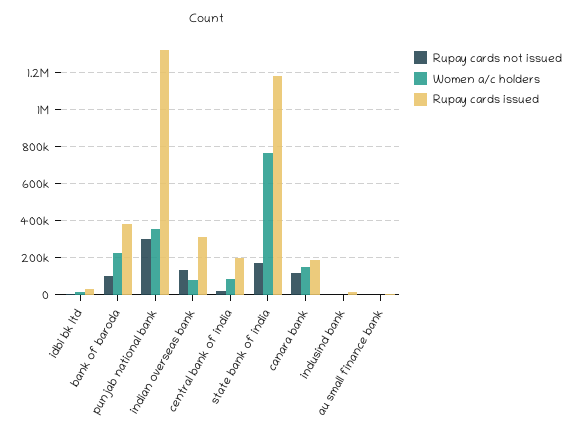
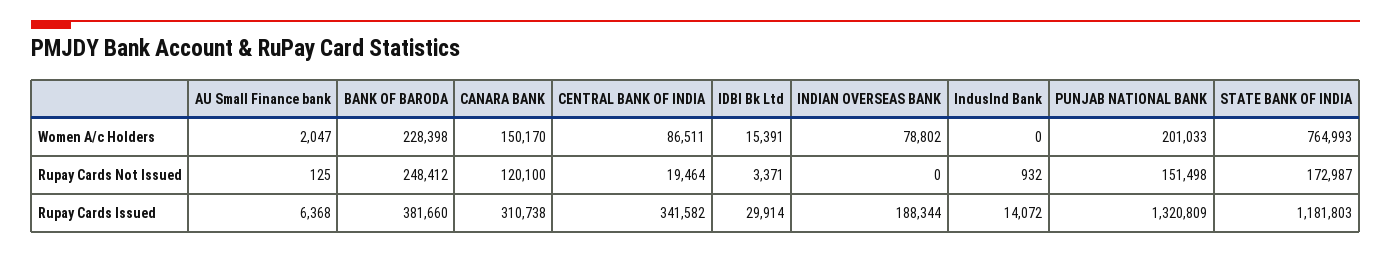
  {
    "Rupay cards not issued": {
      "idbi bk ltd": 3371,
-     "bank of baroda": 100000,
+     "bank of baroda": 248412,
-     "punjab national bank": 300000,
+     "punjab national bank": 151498,
-     "indian overseas bank": 150000,
+     "indian overseas bank": 0,
      "central bank of india": 19464,
      "state bank of india": 172987,
      "canara bank": 120100,
      "indusind bank": 932,
      "au small finance bank": 125
    },
    "Women a/c holders": {
      "idbi bk ltd": 15391,
      "bank of baroda": 228398,
-     "punjab national bank": 350000,
+     "punjab national bank": 201033,
      "indian overseas bank": 78802,
      "central bank of india": 86511,
      "state bank of india": 764993,
      "canara bank": 150170,
      "indusind bank": 0,
      "au small finance bank": 2047
    },
    "Rupay cards issued": {
      "idbi bk ltd": 29914,
      "bank of baroda": 381660,
      "punjab national bank": 1320809,
-     "indian overseas bank": 300000,
+     "indian overseas bank": 188344,
-     "central bank of india": 200000,
+     "central bank of india": 341582,
      "state bank of india": 1181803,
-     "canara bank": 200000,
+     "canara bank": 310738,
      "indusind bank": 14072,
      "au small finance bank": 6368
    }
  }

